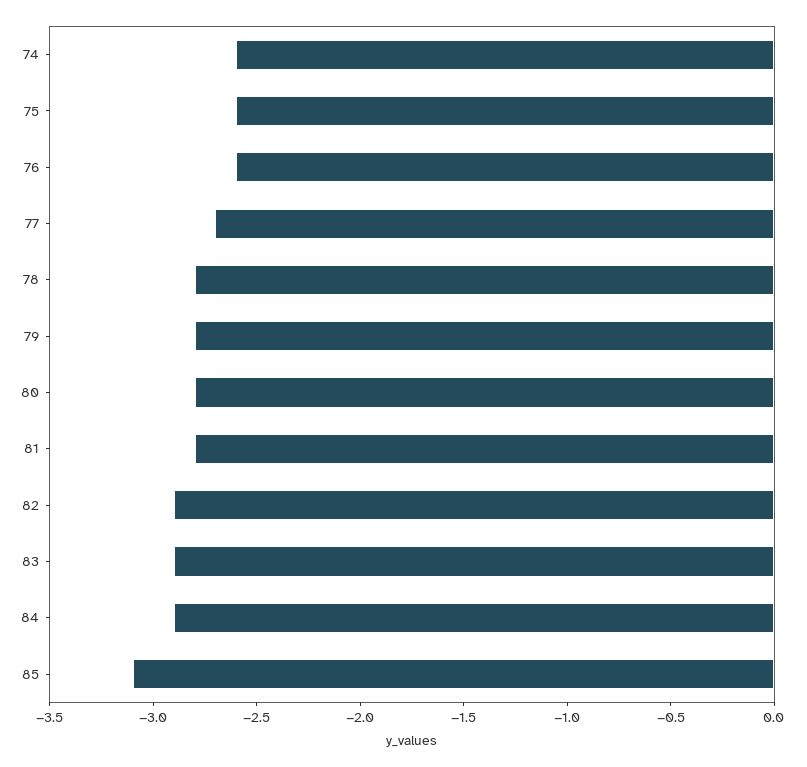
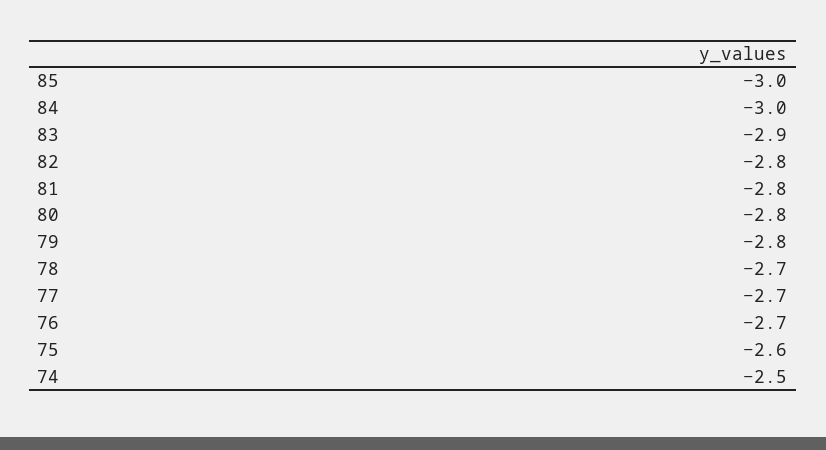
  {
-   "74": -2.6,
+   "74": -2.5,
    "75": -2.6,
-   "76": -2.6,
+   "76": -2.7,
    "77": -2.7,
-   "78": -2.8,
+   "78": -2.7,
    "79": -2.8,
    "80": -2.8,
    "81": -2.8,
-   "82": -2.9,
+   "82": -2.8,
    "83": -2.9,
-   "84": -2.9,
+   "84": -3,
-   "85": -3.1
+   "85": -3
  }

